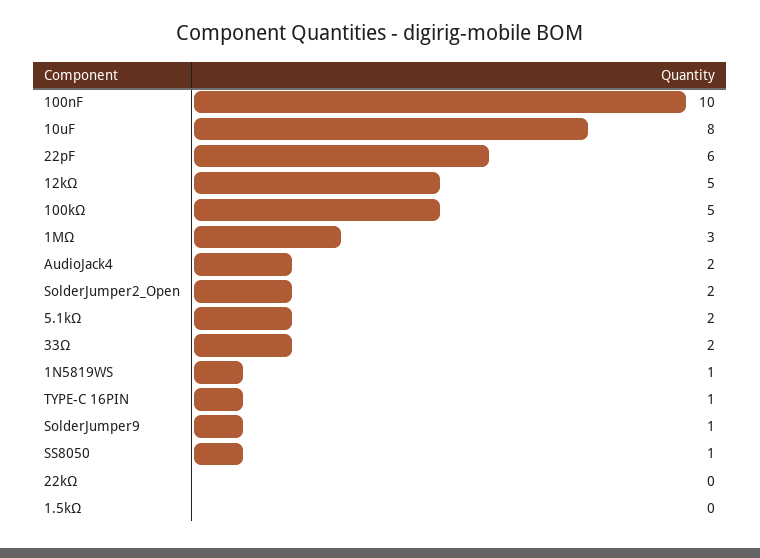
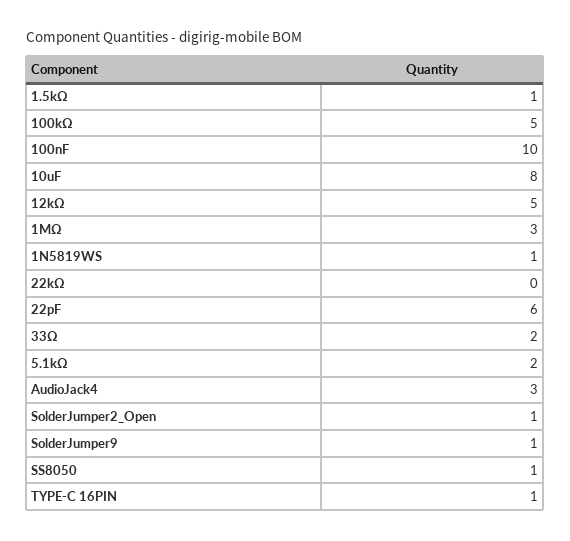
  {
    "100nF": 10,
    "10uF": 8,
    "22pF": 6,
    "12kΩ": 5,
    "100kΩ": 5,
    "1MΩ": 3,
-   "AudioJack4": 2,
+   "AudioJack4": 3,
-   "SolderJumper2_Open": 2,
+   "SolderJumper2_Open": 1,
    "5.1kΩ": 2,
    "33Ω": 2,
    "1N5819WS": 1,
    "TYPE-C 16PIN": 1,
    "SolderJumper9": 1,
    "SS8050": 1,
    "22kΩ": 0,
-   "1.5kΩ": 0
+   "1.5kΩ": 1
  }

